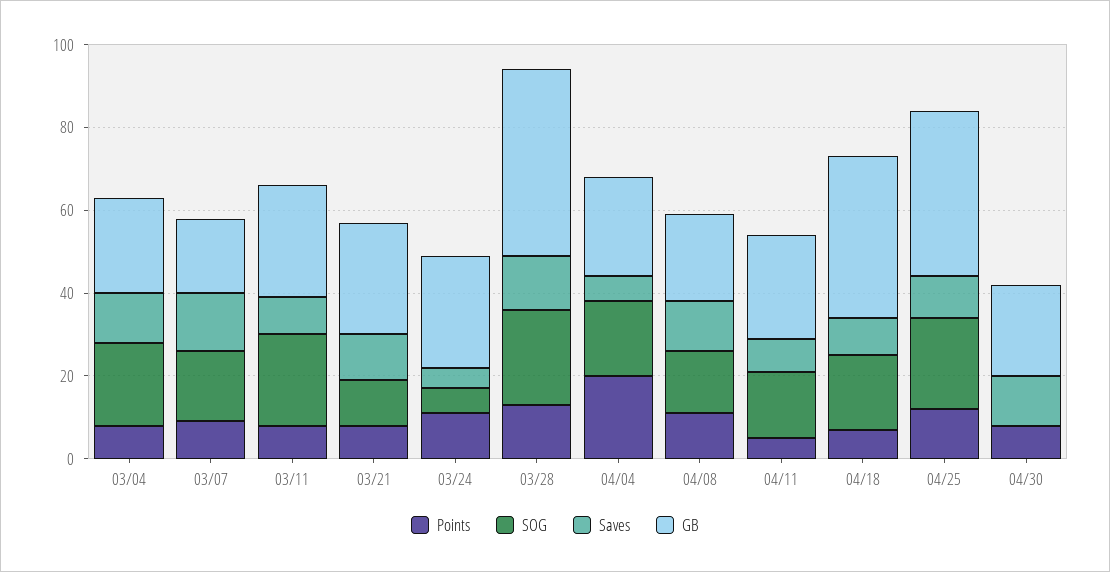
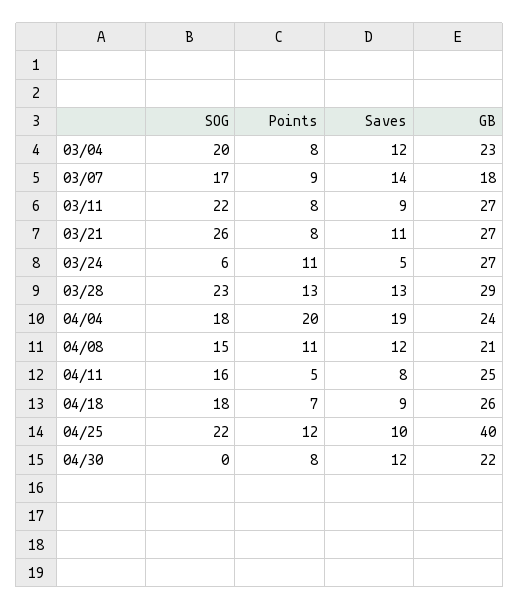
  {
    "Points": {
      "03/04": 8,
      "03/07": 9,
      "03/11": 8,
      "03/21": 8,
      "03/24": 11,
      "03/28": 13,
      "04/04": 20,
      "04/08": 11,
      "04/11": 5,
      "04/18": 7,
      "04/25": 12,
      "04/30": 8
    },
    "SOG": {
      "03/04": 20,
      "03/07": 17,
      "03/11": 22,
-     "03/21": 10,
+     "03/21": 26,
      "03/24": 6,
      "03/28": 23,
      "04/04": 18,
      "04/08": 15,
      "04/11": 16,
      "04/18": 18,
      "04/25": 22,
      "04/30": 0
    },
    "Saves": {
      "03/04": 12,
      "03/07": 14,
      "03/11": 9,
      "03/21": 11,
      "03/24": 5,
      "03/28": 13,
-     "04/04": 5,
+     "04/04": 19,
      "04/08": 12,
      "04/11": 8,
      "04/18": 9,
      "04/25": 10,
      "04/30": 12
    },
    "GB": {
      "03/04": 23,
      "03/07": 18,
      "03/11": 27,
      "03/21": 27,
      "03/24": 27,
-     "03/28": 45,
+     "03/28": 29,
      "04/04": 24,
      "04/08": 21,
      "04/11": 25,
-     "04/18": 40,
+     "04/18": 26,
      "04/25": 40,
      "04/30": 22
    }
  }

